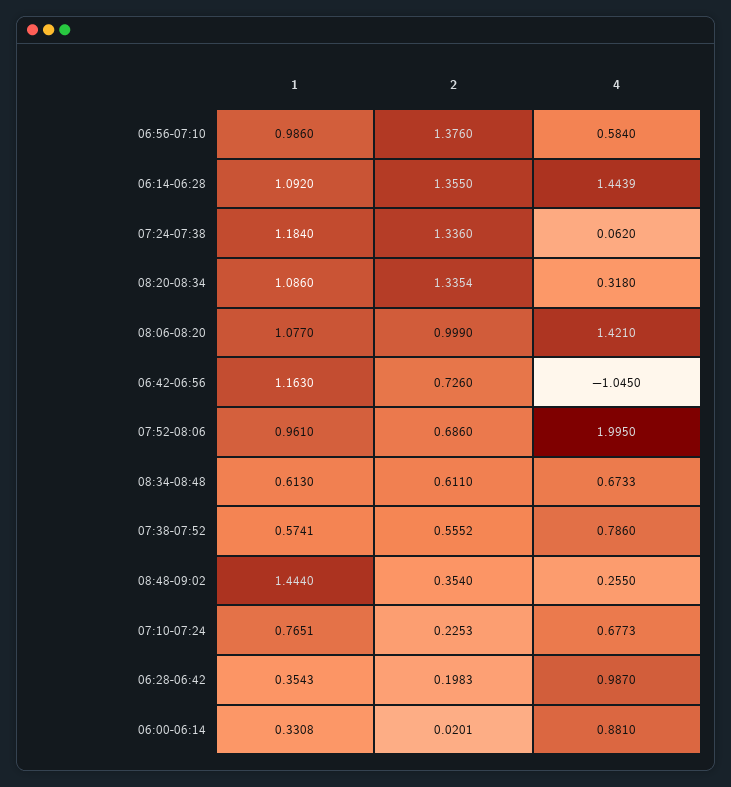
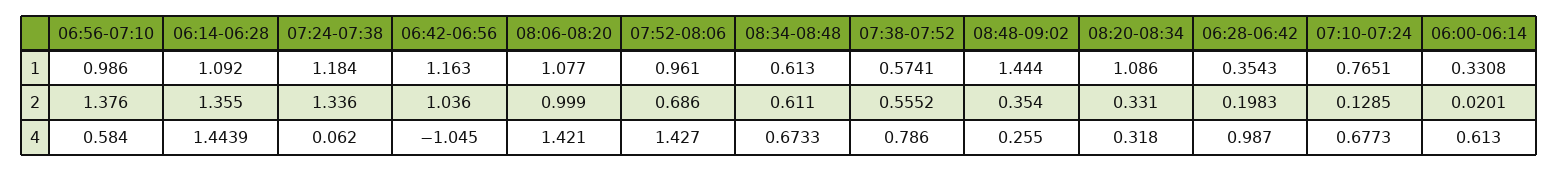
  {
    "1": {
      "06:56-07:10": 0.986,
      "06:14-06:28": 1.092,
      "07:24-07:38": 1.184,
      "08:20-08:34": 1.086,
      "08:06-08:20": 1.077,
      "06:42-06:56": 1.163,
      "07:52-08:06": 0.961,
      "08:34-08:48": 0.613,
      "07:38-07:52": 0.5741,
      "08:48-09:02": 1.444,
      "07:10-07:24": 0.7651,
      "06:28-06:42": 0.3543,
      "06:00-06:14": 0.3308
    },
    "2": {
      "06:56-07:10": 1.376,
      "06:14-06:28": 1.355,
      "07:24-07:38": 1.336,
-     "08:20-08:34": 1.3354,
+     "08:20-08:34": 0.331,
      "08:06-08:20": 0.999,
-     "06:42-06:56": 0.726,
+     "06:42-06:56": 1.036,
      "07:52-08:06": 0.686,
      "08:34-08:48": 0.611,
      "07:38-07:52": 0.5552,
      "08:48-09:02": 0.354,
-     "07:10-07:24": 0.2253,
+     "07:10-07:24": 0.1285,
      "06:28-06:42": 0.1983,
      "06:00-06:14": 0.0201
    },
    "4": {
      "06:56-07:10": 0.584,
      "06:14-06:28": 1.4439,
      "07:24-07:38": 0.062,
      "08:20-08:34": 0.318,
      "08:06-08:20": 1.421,
      "06:42-06:56": -1.045,
-     "07:52-08:06": 1.995,
+     "07:52-08:06": 1.427,
      "08:34-08:48": 0.6733,
      "07:38-07:52": 0.786,
      "08:48-09:02": 0.255,
      "07:10-07:24": 0.6773,
      "06:28-06:42": 0.987,
-     "06:00-06:14": 0.881
+     "06:00-06:14": 0.613
    }
  }

